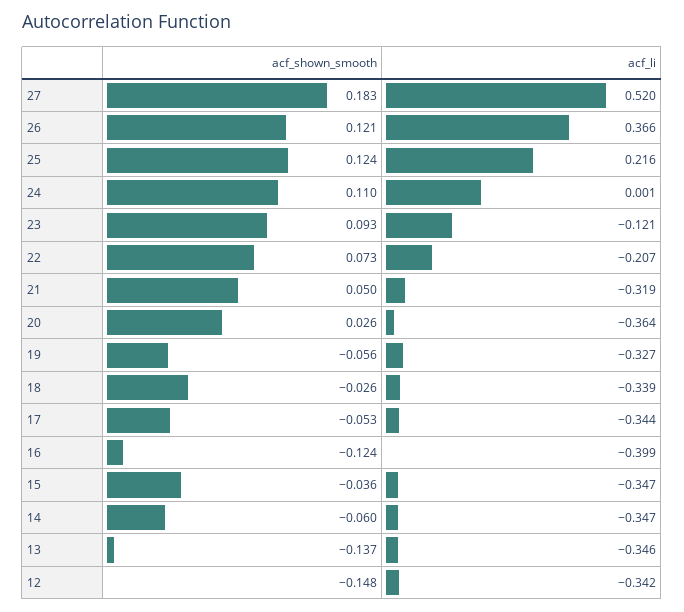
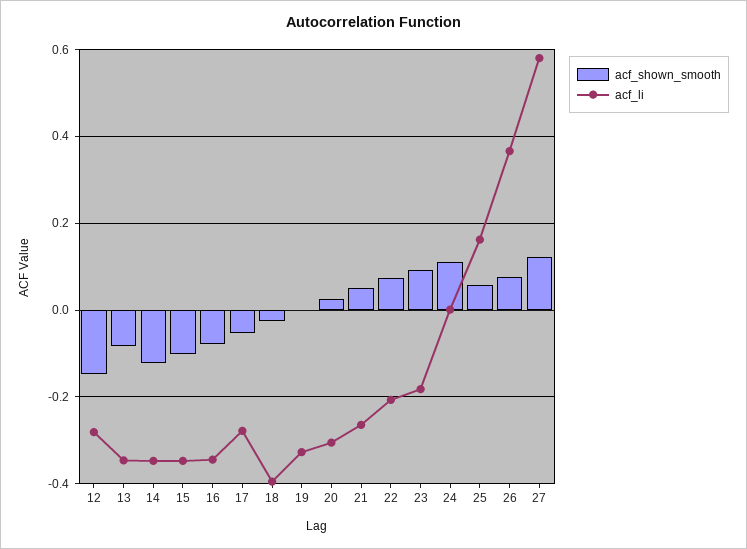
  {
    "acf_shown_smooth": {
-     "27": 0.183,
+     "27": 0.12,
-     "26": 0.121,
+     "26": 0.08,
-     "25": 0.124,
+     "25": 0.06,
      "24": 0.11,
      "23": 0.093,
      "22": 0.073,
      "21": 0.05,
      "20": 0.026,
-     "19": -0.056,
+     "19": 0,
      "18": -0.026,
      "17": -0.053,
-     "16": -0.124,
+     "16": -0.08,
-     "15": -0.036,
+     "15": -0.1,
-     "14": -0.06,
+     "14": -0.12,
-     "13": -0.137,
+     "13": -0.08,
      "12": -0.148
    },
    "acf_li": {
-     "27": 0.52,
+     "27": 0.58,
      "26": 0.366,
-     "25": 0.216,
+     "25": 0.16,
      "24": 0.001,
-     "23": -0.121,
+     "23": -0.18,
      "22": -0.207,
-     "21": -0.319,
+     "21": -0.26,
-     "20": -0.364,
+     "20": -0.3,
      "19": -0.327,
-     "18": -0.339,
+     "18": -0.4,
-     "17": -0.344,
+     "17": -0.28,
-     "16": -0.399,
+     "16": -0.34,
      "15": -0.347,
      "14": -0.347,
      "13": -0.346,
-     "12": -0.342
+     "12": -0.28
    }
  }

